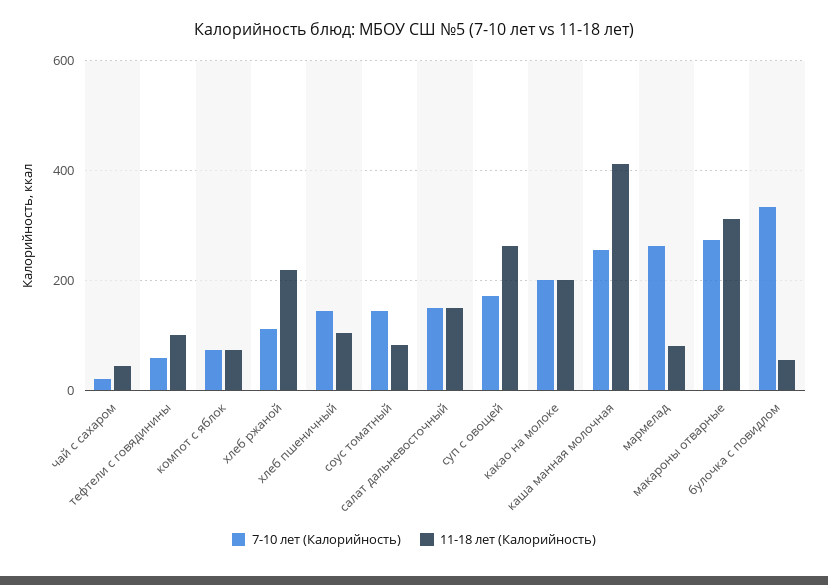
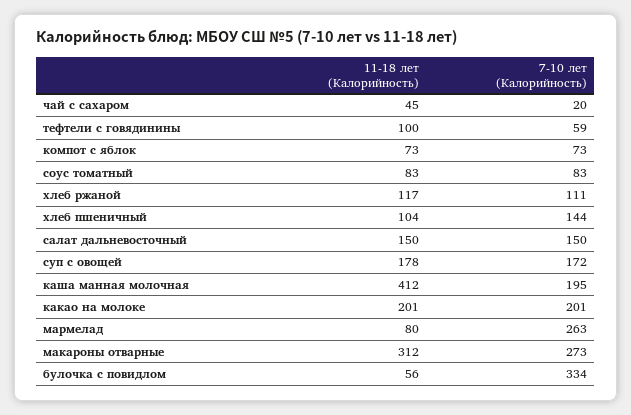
  {
    "7-10 лет (Калорийность)": {
      "чай с сахаром": 20,
      "тефтели с говядинины": 59,
      "компот с яблок": 73,
      "хлеб ржаной": 111,
      "хлеб пшеничный": 144,
-     "соус томатный": 140,
+     "соус томатный": 83,
      "салат дальневосточный": 150,
      "суп с овощей": 172,
      "какао на молоке": 201,
-     "каша манная молочная": 260,
+     "каша манная молочная": 195,
      "мармелад": 263,
      "макароны отварные": 273,
      "булочка с повидлом": 334
    },
    "11-18 лет (Калорийность)": {
      "чай с сахаром": 45,
      "тефтели с говядинины": 100,
      "компот с яблок": 73,
-     "хлеб ржаной": 220,
+     "хлеб ржаной": 117,
      "хлеб пшеничный": 104,
      "соус томатный": 83,
      "салат дальневосточный": 150,
-     "суп с овощей": 260,
+     "суп с овощей": 178,
      "какао на молоке": 201,
      "каша манная молочная": 412,
      "мармелад": 80,
      "макароны отварные": 312,
      "булочка с повидлом": 56
    }
  }

